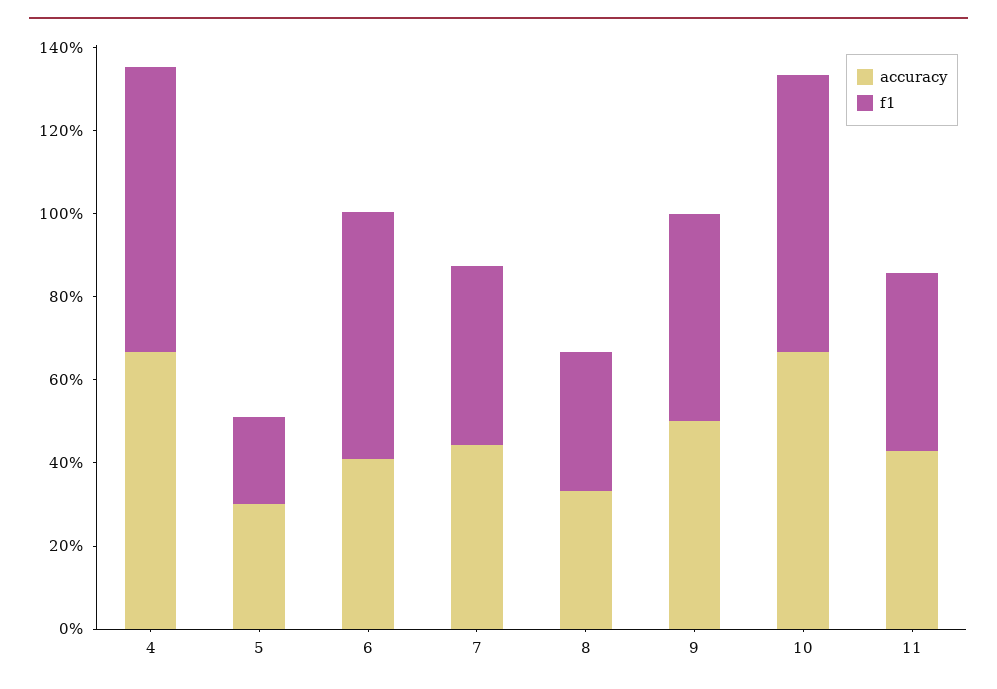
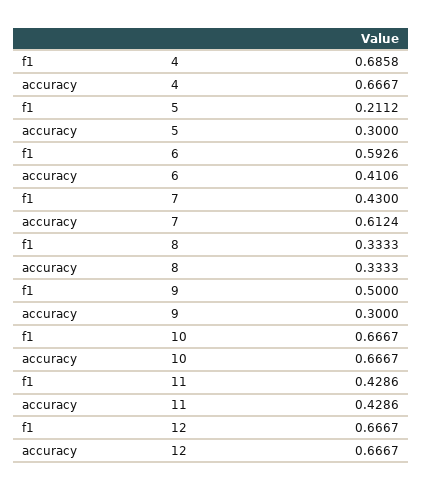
  {
    "accuracy": {
      "4": 0.6667,
      "5": 0.3,
      "6": 0.4106,
-     "7": 0.45,
+     "7": 0.6124,
      "8": 0.3333,
-     "9": 0.5,
+     "9": 0.3,
      "10": 0.6667,
-     "11": 0.4286
+     "11": 0.4286,
+     "12": 0.6667
    },
    "f1": {
      "4": 0.6858,
      "5": 0.2112,
      "6": 0.5926,
      "7": 0.43,
      "8": 0.3333,
      "9": 0.5,
      "10": 0.6667,
-     "11": 0.4286
+     "11": 0.4286,
+     "12": 0.6667
    }
  }

